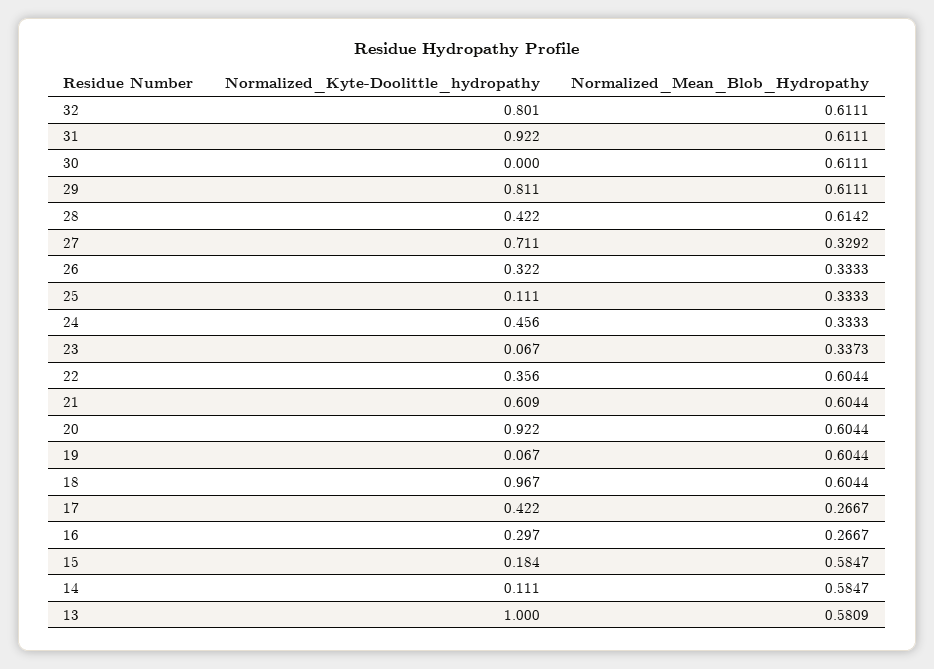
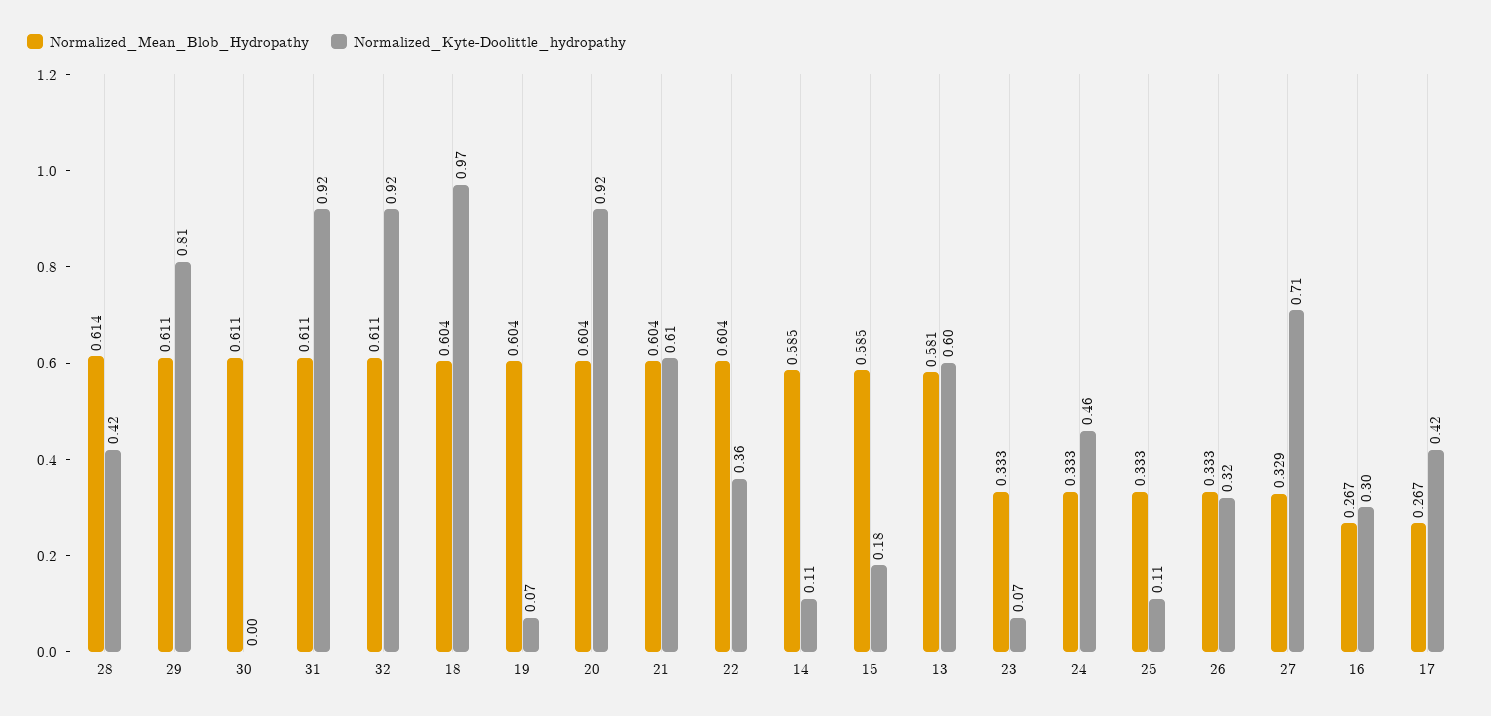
  {
    "Normalized_Kyte-Doolittle_hydropathy": {
-     "32": 0.801,
+     "32": 0.92,
      "31": 0.922,
      "30": 0,
      "29": 0.811,
      "28": 0.422,
      "27": 0.711,
      "26": 0.322,
      "25": 0.111,
      "24": 0.456,
      "23": 0.067,
      "22": 0.356,
      "21": 0.609,
      "20": 0.922,
      "19": 0.067,
      "18": 0.967,
      "17": 0.422,
      "16": 0.297,
      "15": 0.184,
      "14": 0.111,
-     "13": 1
+     "13": 0.6
    },
    "Normalized_Mean_Blob_Hydropathy": {
      "32": 0.6111,
      "31": 0.6111,
      "30": 0.6111,
      "29": 0.6111,
      "28": 0.6142,
      "27": 0.3292,
      "26": 0.3333,
      "25": 0.3333,
      "24": 0.3333,
-     "23": 0.3373,
+     "23": 0.333,
      "22": 0.6044,
      "21": 0.6044,
      "20": 0.6044,
      "19": 0.6044,
      "18": 0.6044,
      "17": 0.2667,
      "16": 0.2667,
      "15": 0.5847,
      "14": 0.5847,
      "13": 0.5809
    }
  }

